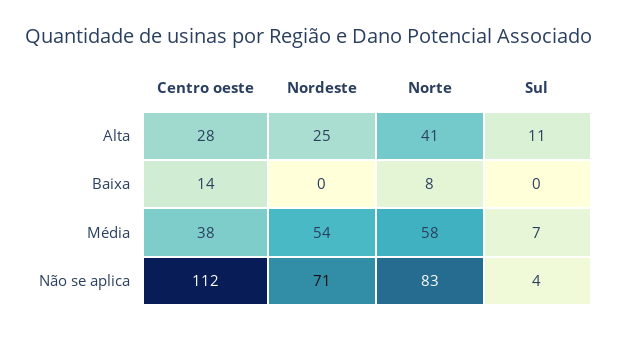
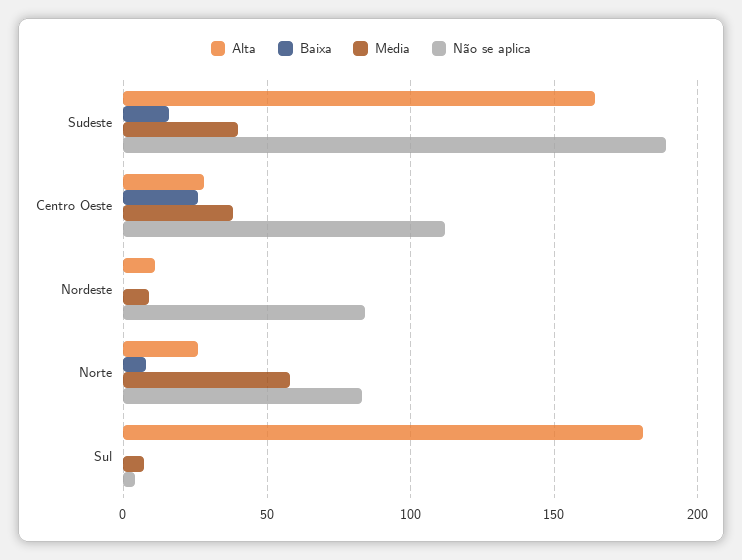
  {
    "Alta": {
      "Centro oeste": 28,
-     "Nordeste": 25,
+     "Nordeste": 10,
-     "Norte": 41,
+     "Norte": 25,
-     "Sul": 11
+     "Sul": 180,
+     "Sudeste": 165
    },
    "Baixa": {
-     "Centro oeste": 14,
+     "Centro oeste": 25,
      "Nordeste": 0,
      "Norte": 8,
-     "Sul": 0
+     "Sul": 0,
+     "Sudeste": 15
    },
    "Média": {
      "Centro oeste": 38,
-     "Nordeste": 54,
+     "Nordeste": 10,
      "Norte": 58,
-     "Sul": 7
+     "Sul": 7,
+     "Sudeste": 40
    },
    "Não se aplica": {
      "Centro oeste": 112,
-     "Nordeste": 71,
+     "Nordeste": 85,
      "Norte": 83,
-     "Sul": 4
+     "Sul": 4,
+     "Sudeste": 190
    }
  }

